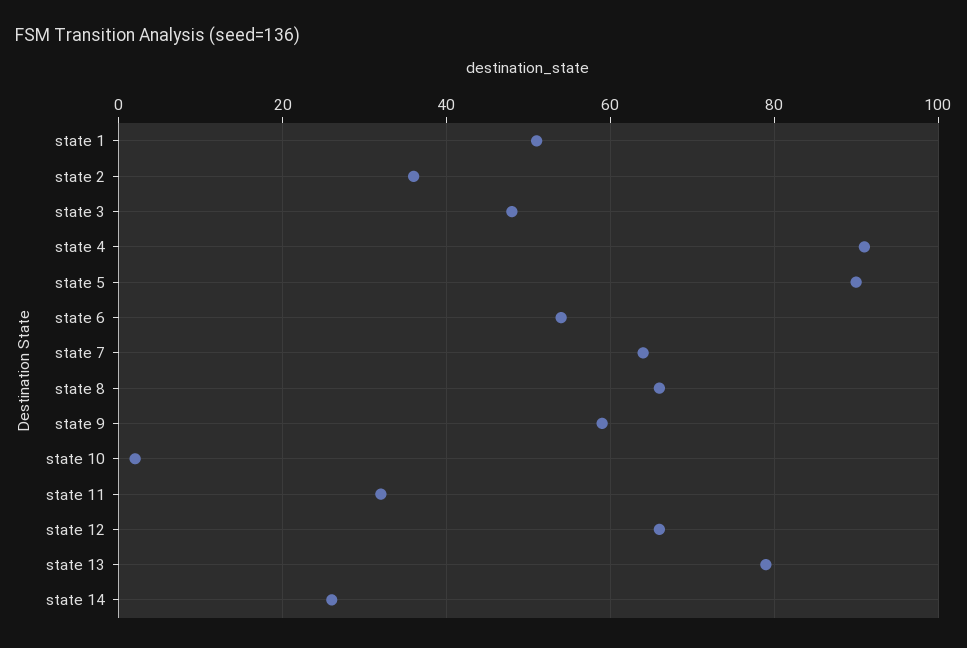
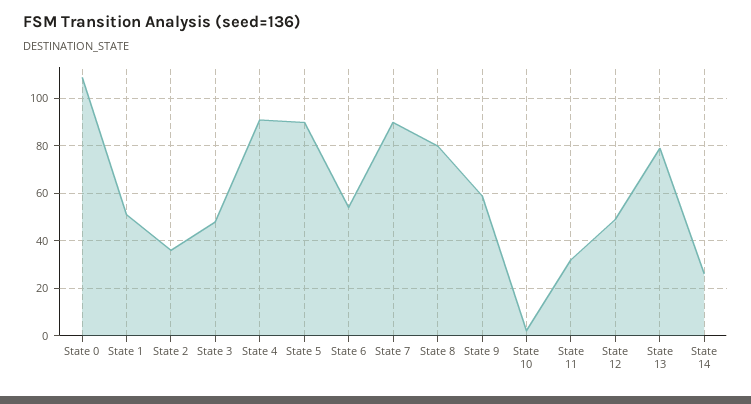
  {
    "state 1": 50,
    "state 2": 35,
    "state 3": 50,
    "state 4": 90,
    "state 5": 90,
    "state 6": 55,
-   "state 7": 65,
+   "state 7": 90,
-   "state 8": 65,
+   "state 8": 80,
    "state 9": 60,
    "state 10": 0,
    "state 11": 30,
-   "state 12": 65,
+   "state 12": 50,
    "state 13": 80,
-   "state 14": 25
+   "state 14": 25,
+   "State 0": 110
  }

